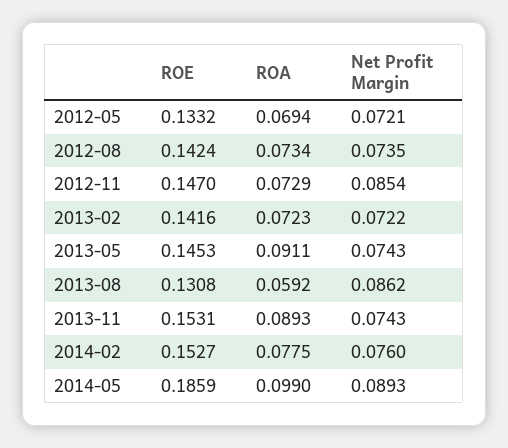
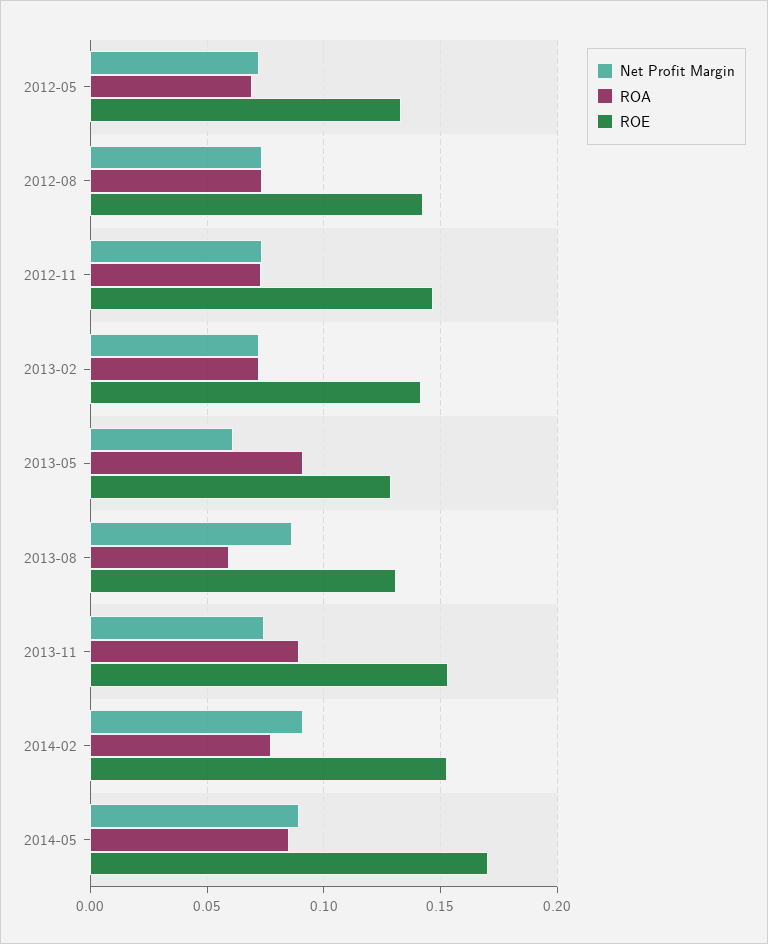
  {
    "ROE": {
      "2012-05": 0.1332,
      "2012-08": 0.1424,
      "2012-11": 0.147,
      "2013-02": 0.1416,
-     "2013-05": 0.1453,
+     "2013-05": 0.13,
      "2013-08": 0.1308,
      "2013-11": 0.1531,
      "2014-02": 0.1527,
-     "2014-05": 0.1859
+     "2014-05": 0.17
    },
    "ROA": {
      "2012-05": 0.0694,
      "2012-08": 0.0734,
      "2012-11": 0.0729,
      "2013-02": 0.0723,
      "2013-05": 0.0911,
      "2013-08": 0.0592,
      "2013-11": 0.0893,
      "2014-02": 0.0775,
-     "2014-05": 0.099
+     "2014-05": 0.085
    },
    "Net Profit Margin": {
      "2012-05": 0.0721,
      "2012-08": 0.0735,
-     "2012-11": 0.0854,
+     "2012-11": 0.075,
      "2013-02": 0.0722,
-     "2013-05": 0.0743,
+     "2013-05": 0.06,
      "2013-08": 0.0862,
      "2013-11": 0.0743,
-     "2014-02": 0.076,
+     "2014-02": 0.09,
      "2014-05": 0.0893
    }
  }

